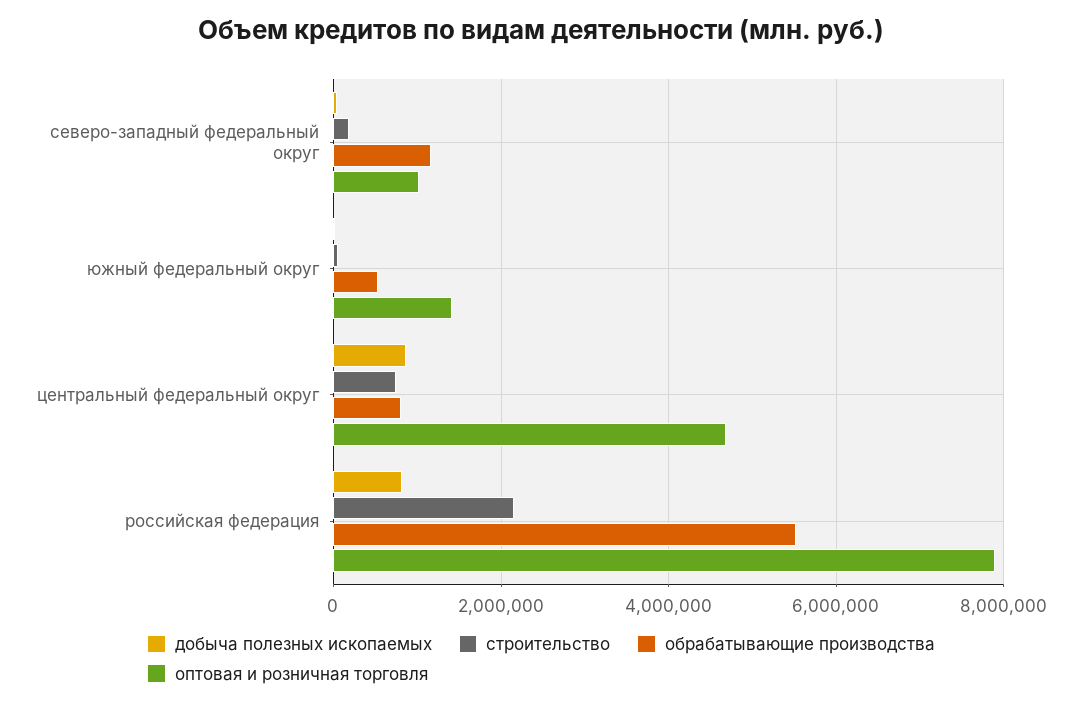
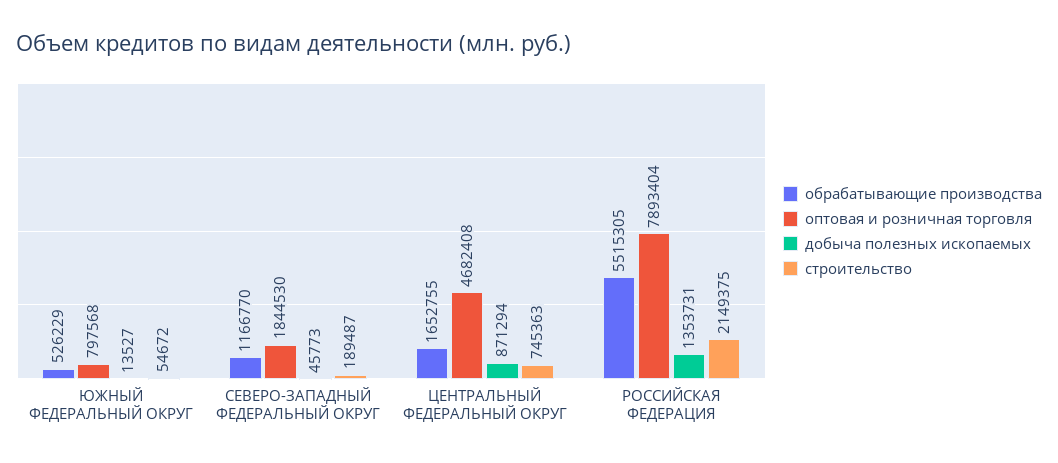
  {
    "добыча полезных ископаемых": {
      "северо-западный федеральный округ": 45773,
      "южный федеральный округ": 13527,
      "центральный федеральный округ": 871294,
-     "российская федерация": 800000
+     "российская федерация": 1353731
    },
    "строительство": {
      "северо-западный федеральный округ": 189487,
      "южный федеральный округ": 54672,
      "центральный федеральный округ": 745363,
      "российская федерация": 2149375
    },
    "обрабатывающие производства": {
      "северо-западный федеральный округ": 1166770,
      "южный федеральный округ": 526229,
-     "центральный федеральный округ": 800000,
+     "центральный федеральный округ": 1652755,
      "российская федерация": 5515305
    },
    "оптовая и розничная торговля": {
-     "северо-западный федеральный округ": 1000000,
+     "северо-западный федеральный округ": 1844530,
-     "южный федеральный округ": 1400000,
+     "южный федеральный округ": 797568,
      "центральный федеральный округ": 4682408,
      "российская федерация": 7893404
    }
  }

